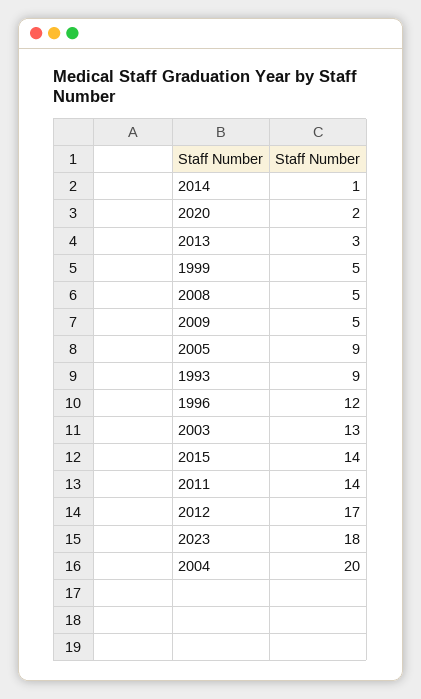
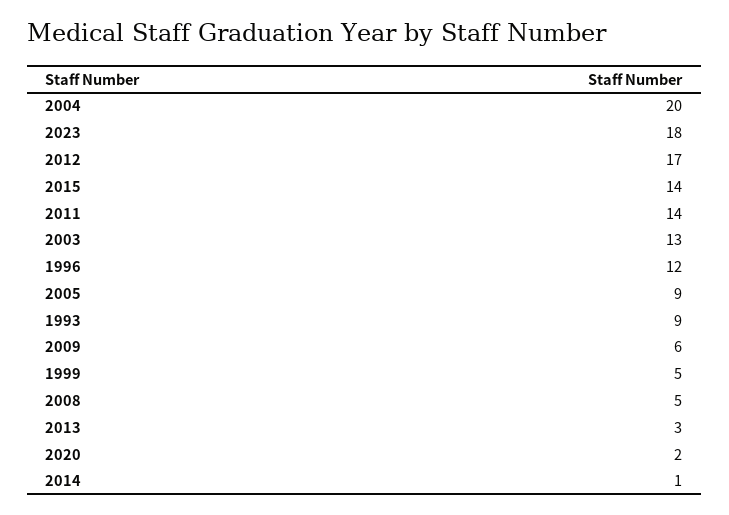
  {
    "2014": 1,
    "2020": 2,
    "2013": 3,
    "1999": 5,
    "2008": 5,
-   "2009": 5,
+   "2009": 6,
    "2005": 9,
    "1993": 9,
    "1996": 12,
    "2003": 13,
    "2015": 14,
    "2011": 14,
    "2012": 17,
    "2023": 18,
    "2004": 20
  }

